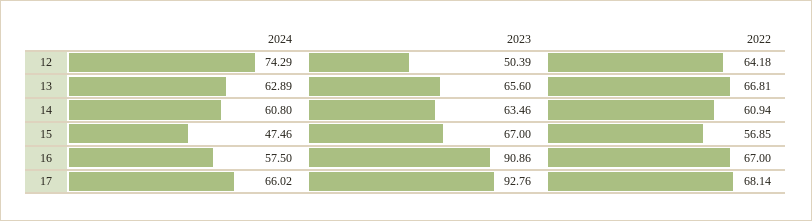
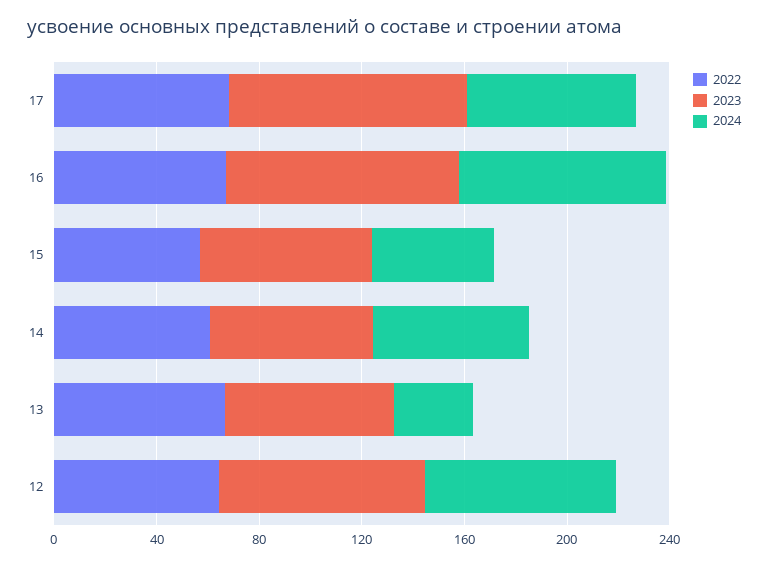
  {
    "2024": {
      "12": 74.29,
-     "13": 62.89,
+     "13": 30,
      "14": 60.8,
      "15": 47.46,
-     "16": 57.5,
+     "16": 80,
      "17": 66.02
    },
    "2023": {
-     "12": 50.39,
+     "12": 80,
      "13": 65.6,
      "14": 63.46,
      "15": 67,
      "16": 90.86,
      "17": 92.76
    },
    "2022": {
      "12": 64.18,
      "13": 66.81,
      "14": 60.94,
      "15": 56.85,
      "16": 67,
      "17": 68.14
    }
  }

